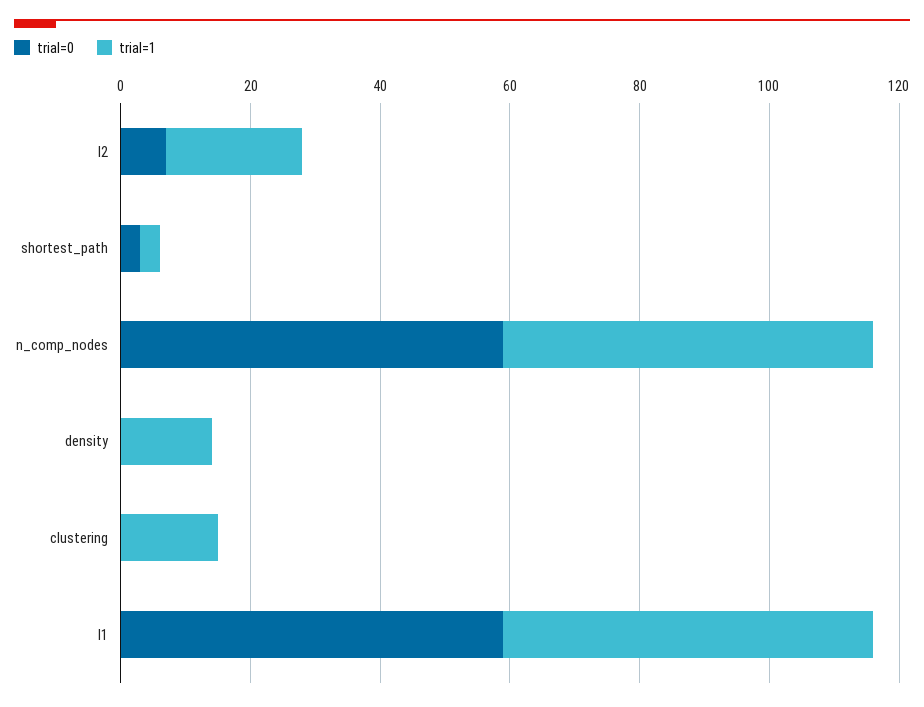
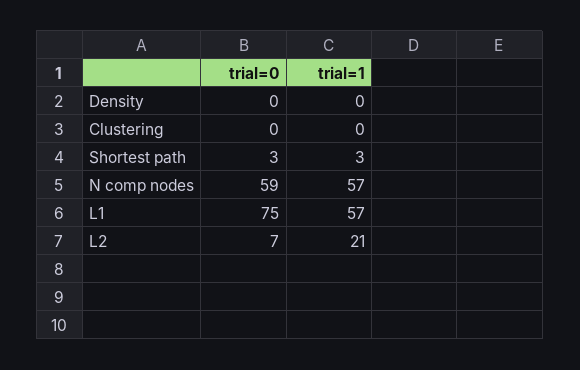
  {
    "trial=0": {
      "l2": 7,
      "shortest_path": 3,
      "n_comp_nodes": 59,
      "density": 0,
      "clustering": 0,
-     "l1": 60
+     "l1": 75
    },
    "trial=1": {
      "l2": 21,
      "shortest_path": 3,
      "n_comp_nodes": 57,
-     "density": 15,
+     "density": 0,
-     "clustering": 15,
+     "clustering": 0,
      "l1": 57
    }
  }

